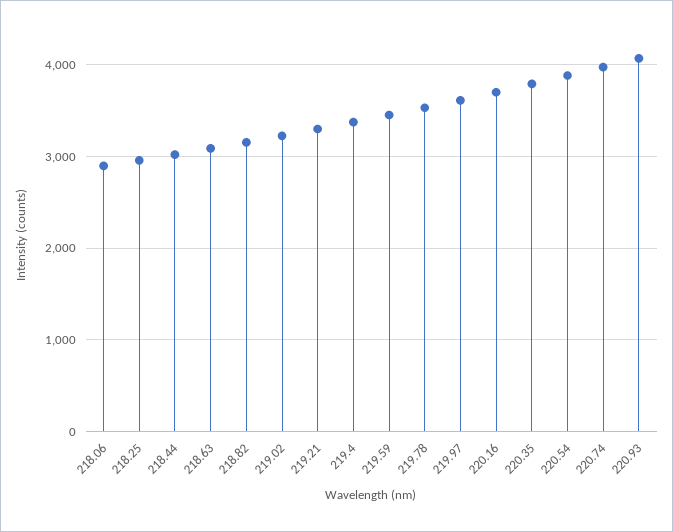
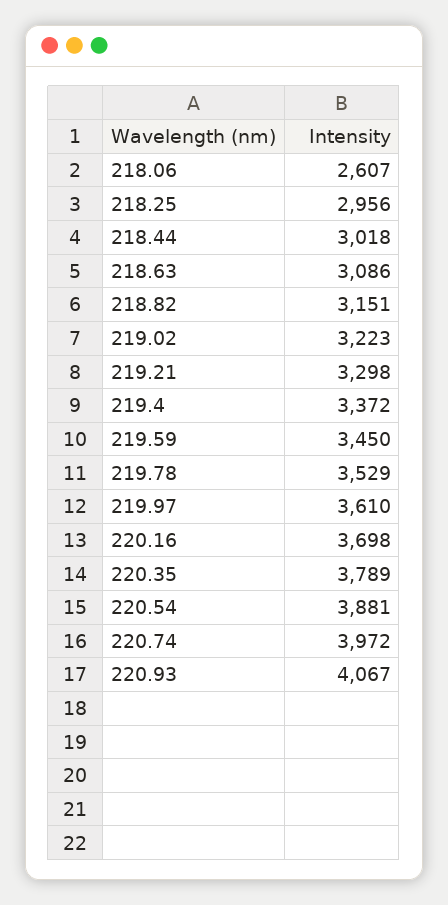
  {
-   "218.06": 2900,
+   "218.06": 2607,
    "218.25": 2956,
    "218.44": 3018,
    "218.63": 3086,
    "218.82": 3151,
    "219.02": 3223,
    "219.21": 3298,
    "219.4": 3372,
    "219.59": 3450,
    "219.78": 3529,
    "219.97": 3610,
    "220.16": 3698,
    "220.35": 3789,
    "220.54": 3881,
    "220.74": 3972,
    "220.93": 4067
  }

